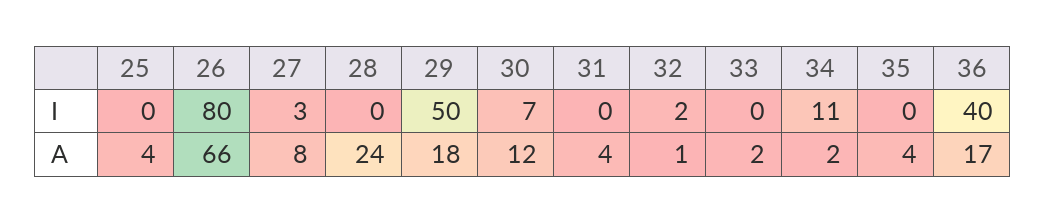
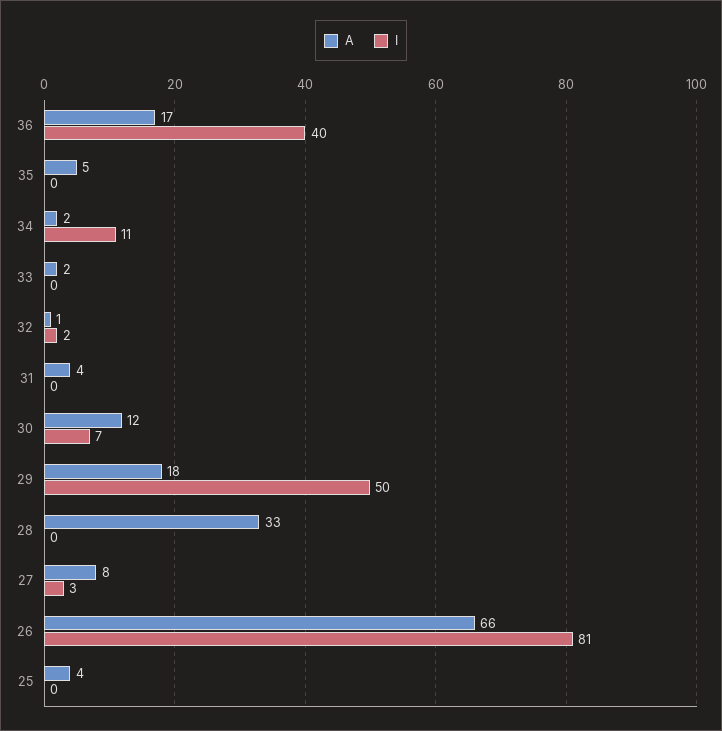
  {
    "I": {
      "25": 0,
-     "26": 80,
+     "26": 81,
      "27": 3,
      "28": 0,
      "29": 50,
      "30": 7,
      "31": 0,
      "32": 2,
      "33": 0,
      "34": 11,
      "35": 0,
      "36": 40
    },
    "A": {
      "25": 4,
      "26": 66,
      "27": 8,
-     "28": 24,
+     "28": 33,
      "29": 18,
      "30": 12,
      "31": 4,
      "32": 1,
      "33": 2,
      "34": 2,
-     "35": 4,
+     "35": 5,
      "36": 17
    }
  }

